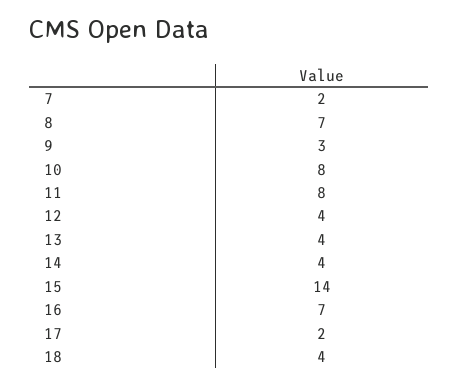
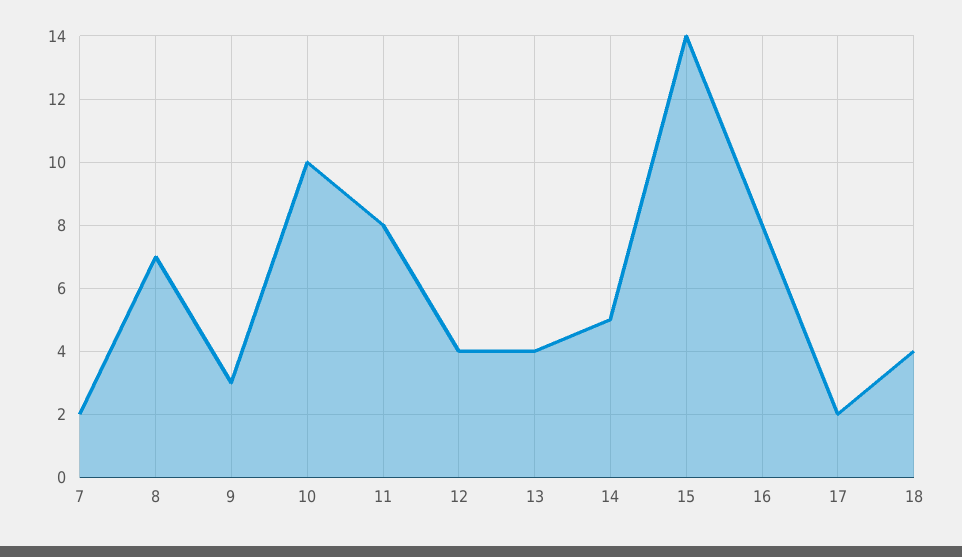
  {
    "7": 2,
    "8": 7,
    "9": 3,
-   "10": 8,
+   "10": 10,
    "11": 8,
    "12": 4,
    "13": 4,
-   "14": 4,
+   "14": 5,
    "15": 14,
-   "16": 7,
+   "16": 8,
    "17": 2,
    "18": 4
  }

